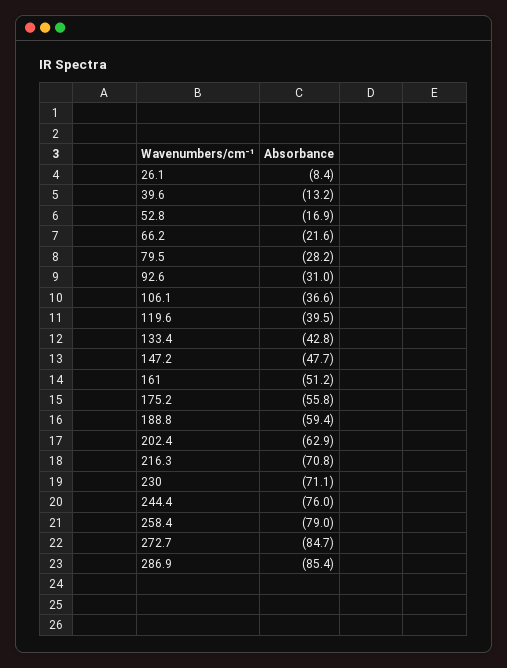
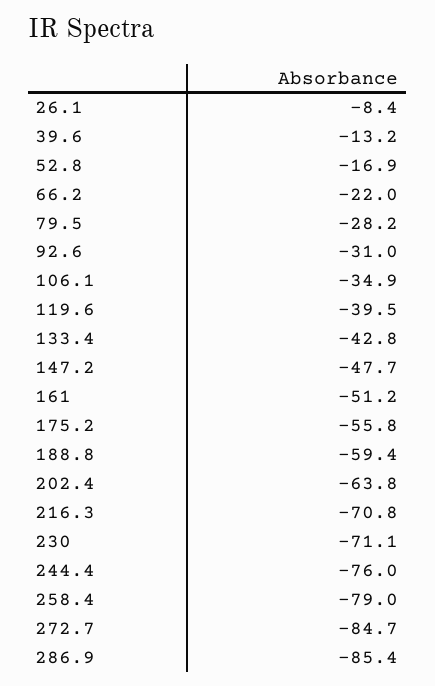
  {
    "26.1": -8.4,
    "39.6": -13.2,
    "52.8": -16.9,
-   "66.2": -21.6,
+   "66.2": -22,
    "79.5": -28.2,
    "92.6": -31,
-   "106.1": -36.6,
+   "106.1": -34.9,
    "119.6": -39.5,
    "133.4": -42.8,
    "147.2": -47.7,
    "161": -51.2,
    "175.2": -55.8,
    "188.8": -59.4,
-   "202.4": -62.9,
+   "202.4": -63.8,
    "216.3": -70.8,
    "230": -71.1,
    "244.4": -76,
    "258.4": -79,
    "272.7": -84.7,
    "286.9": -85.4
  }

